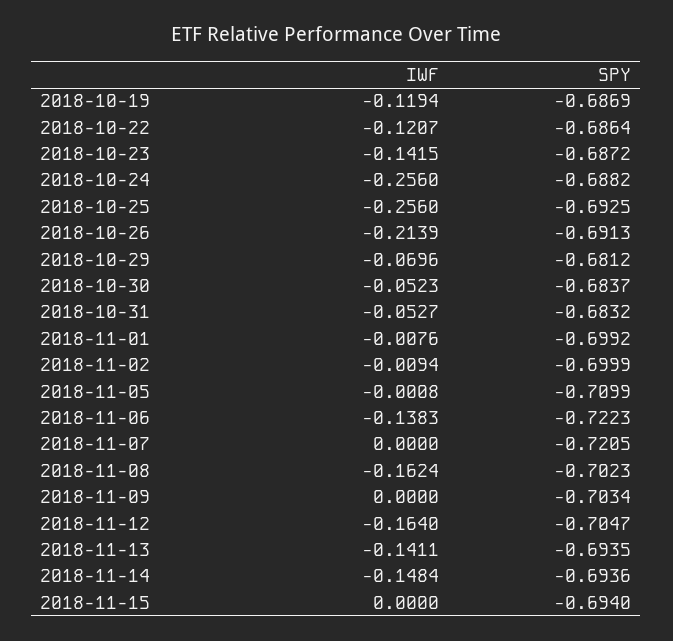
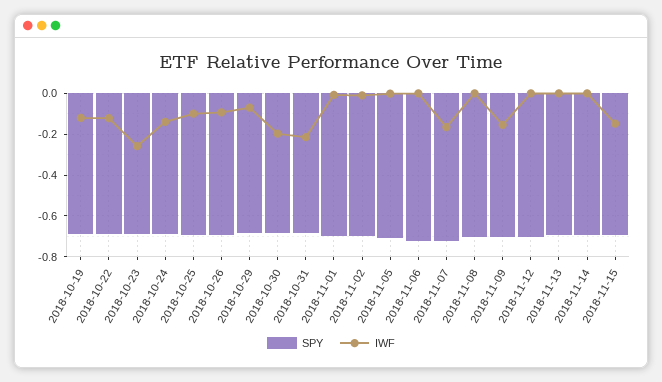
  {
    "IWF": {
      "2018-10-19": -0.1194,
      "2018-10-22": -0.1207,
-     "2018-10-23": -0.1415,
+     "2018-10-23": -0.25,
-     "2018-10-24": -0.256,
+     "2018-10-24": -0.15,
-     "2018-10-25": -0.256,
+     "2018-10-25": -0.1,
-     "2018-10-26": -0.2139,
+     "2018-10-26": -0.1,
      "2018-10-29": -0.0696,
-     "2018-10-30": -0.0523,
+     "2018-10-30": -0.2,
-     "2018-10-31": -0.0527,
+     "2018-10-31": -0.2,
      "2018-11-01": -0.0076,
      "2018-11-02": -0.0094,
      "2018-11-05": -0.0008,
-     "2018-11-06": -0.1383,
+     "2018-11-06": 0,
-     "2018-11-07": 0,
+     "2018-11-07": -0.15,
-     "2018-11-08": -0.1624,
+     "2018-11-08": 0,
-     "2018-11-09": 0,
+     "2018-11-09": -0.15,
-     "2018-11-12": -0.164,
+     "2018-11-12": 0,
-     "2018-11-13": -0.1411,
+     "2018-11-13": 0,
-     "2018-11-14": -0.1484,
+     "2018-11-14": 0,
-     "2018-11-15": 0
+     "2018-11-15": -0.15
    },
    "SPY": {
      "2018-10-19": -0.6869,
      "2018-10-22": -0.6864,
      "2018-10-23": -0.6872,
      "2018-10-24": -0.6882,
      "2018-10-25": -0.6925,
      "2018-10-26": -0.6913,
      "2018-10-29": -0.6812,
      "2018-10-30": -0.6837,
      "2018-10-31": -0.6832,
      "2018-11-01": -0.6992,
      "2018-11-02": -0.6999,
      "2018-11-05": -0.7099,
      "2018-11-06": -0.7223,
      "2018-11-07": -0.7205,
      "2018-11-08": -0.7023,
      "2018-11-09": -0.7034,
      "2018-11-12": -0.7047,
      "2018-11-13": -0.6935,
      "2018-11-14": -0.6936,
      "2018-11-15": -0.694
    }
  }

